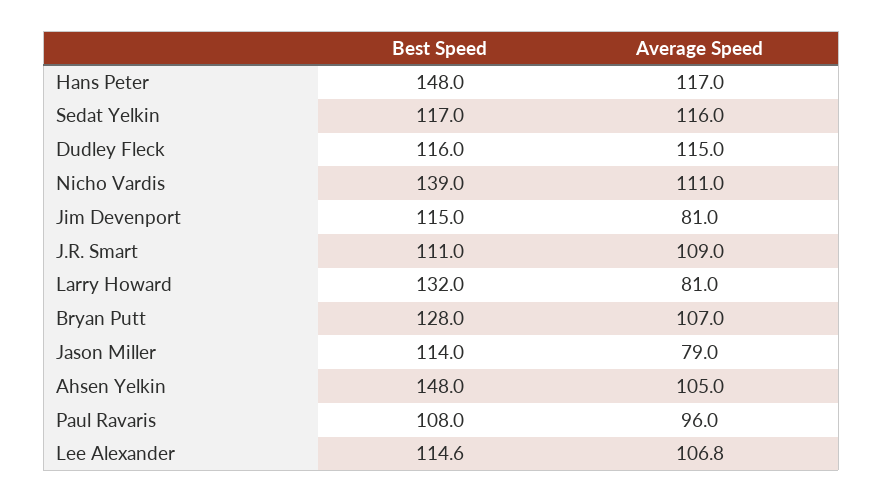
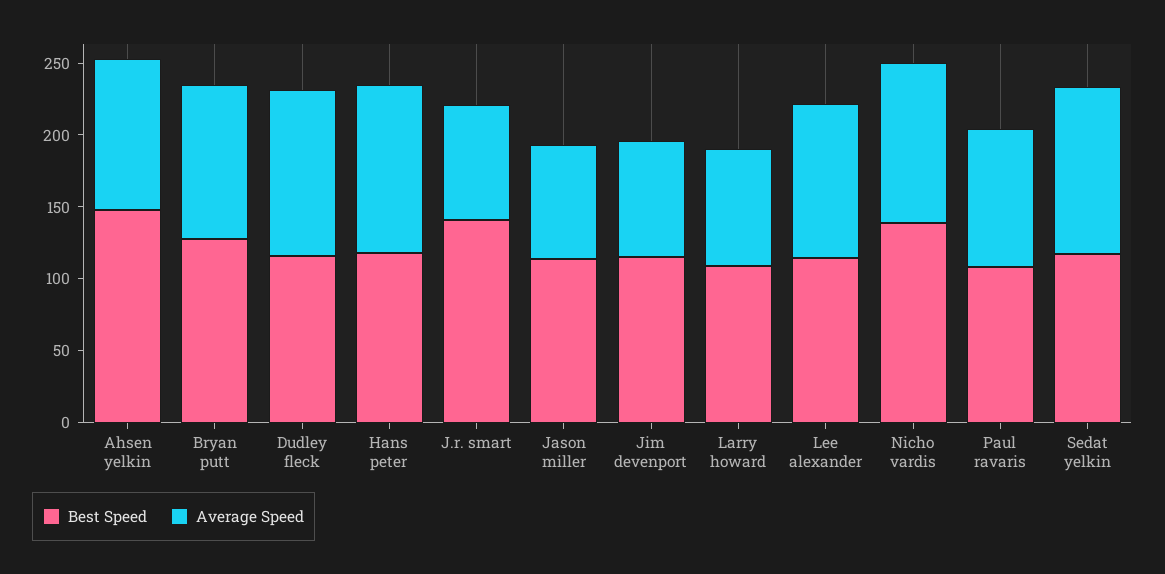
  {
    "Best Speed": {
-     "Hans Peter": 148,
+     "Hans Peter": 120,
      "Sedat Yelkin": 117,
      "Dudley Fleck": 116,
      "Nicho Vardis": 139,
      "Jim Devenport": 115,
-     "J.R. Smart": 111,
+     "J.R. Smart": 140,
-     "Larry Howard": 132,
+     "Larry Howard": 110,
      "Bryan Putt": 128,
      "Jason Miller": 114,
      "Ahsen Yelkin": 148,
      "Paul Ravaris": 108,
      "Lee Alexander": 114.6
    },
    "Average Speed": {
      "Hans Peter": 117,
      "Sedat Yelkin": 116,
      "Dudley Fleck": 115,
      "Nicho Vardis": 111,
      "Jim Devenport": 81,
-     "J.R. Smart": 109,
+     "J.R. Smart": 80,
      "Larry Howard": 81,
      "Bryan Putt": 107,
      "Jason Miller": 79,
      "Ahsen Yelkin": 105,
      "Paul Ravaris": 96,
      "Lee Alexander": 106.8
    }
  }

